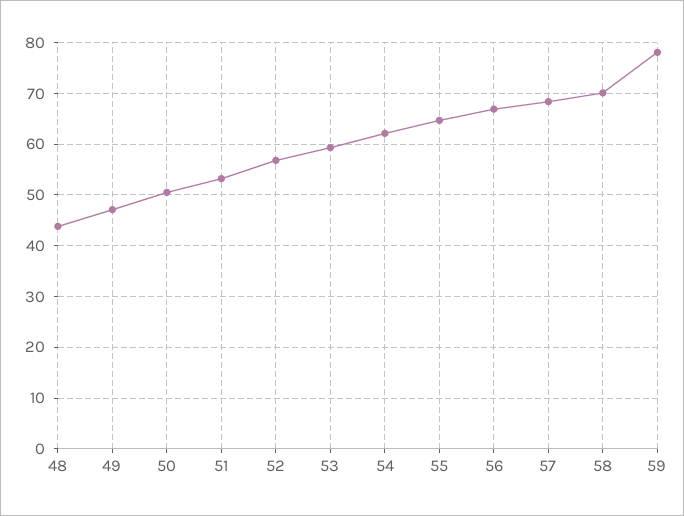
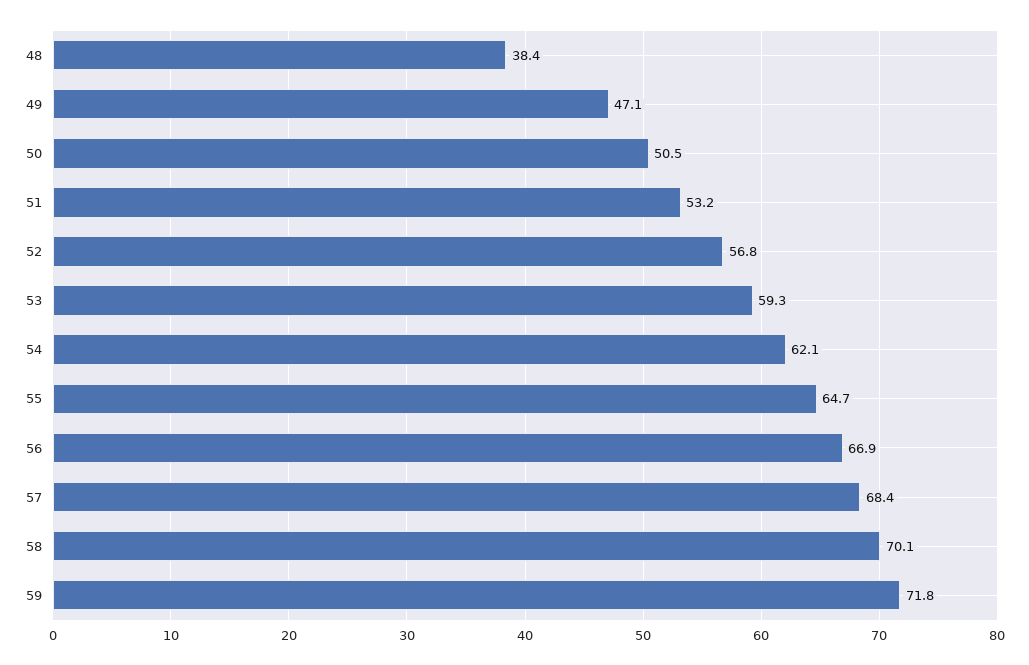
  {
-   "48": 44,
+   "48": 38.4,
    "49": 47.1,
    "50": 50.5,
    "51": 53.2,
    "52": 56.8,
    "53": 59.3,
    "54": 62.1,
    "55": 64.7,
    "56": 66.9,
    "57": 68.4,
    "58": 70.1,
-   "59": 78
+   "59": 71.8
  }

